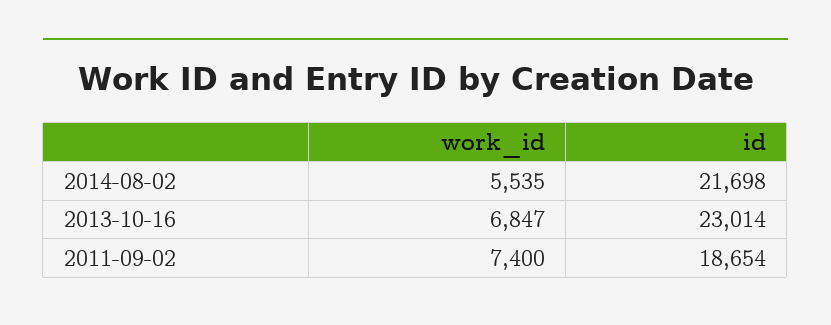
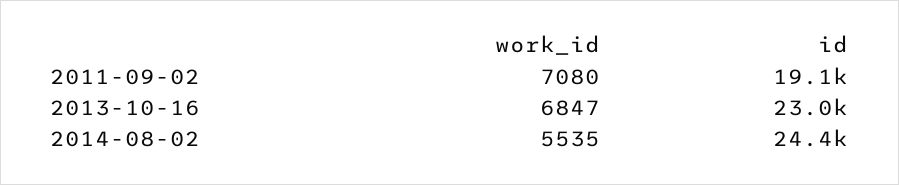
  {
    "work_id": {
      "2014-08-02": 5535,
      "2013-10-16": 6847,
-     "2011-09-02": 7400
+     "2011-09-02": 7080
    },
    "id": {
-     "2014-08-02": 21698,
+     "2014-08-02": 24400,
      "2013-10-16": 23014,
-     "2011-09-02": 18654
+     "2011-09-02": 19100
    }
  }

